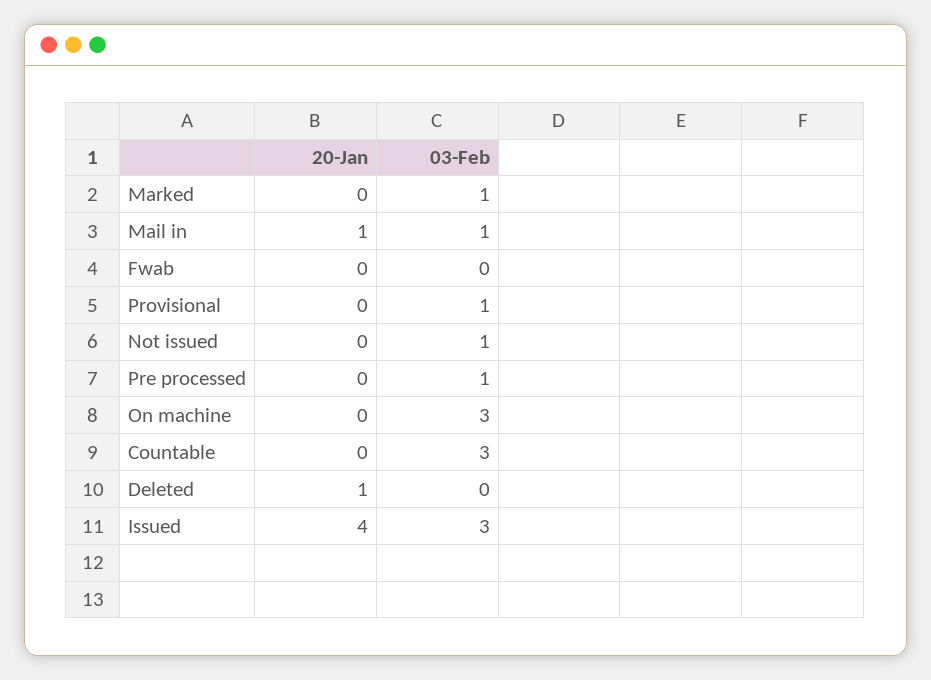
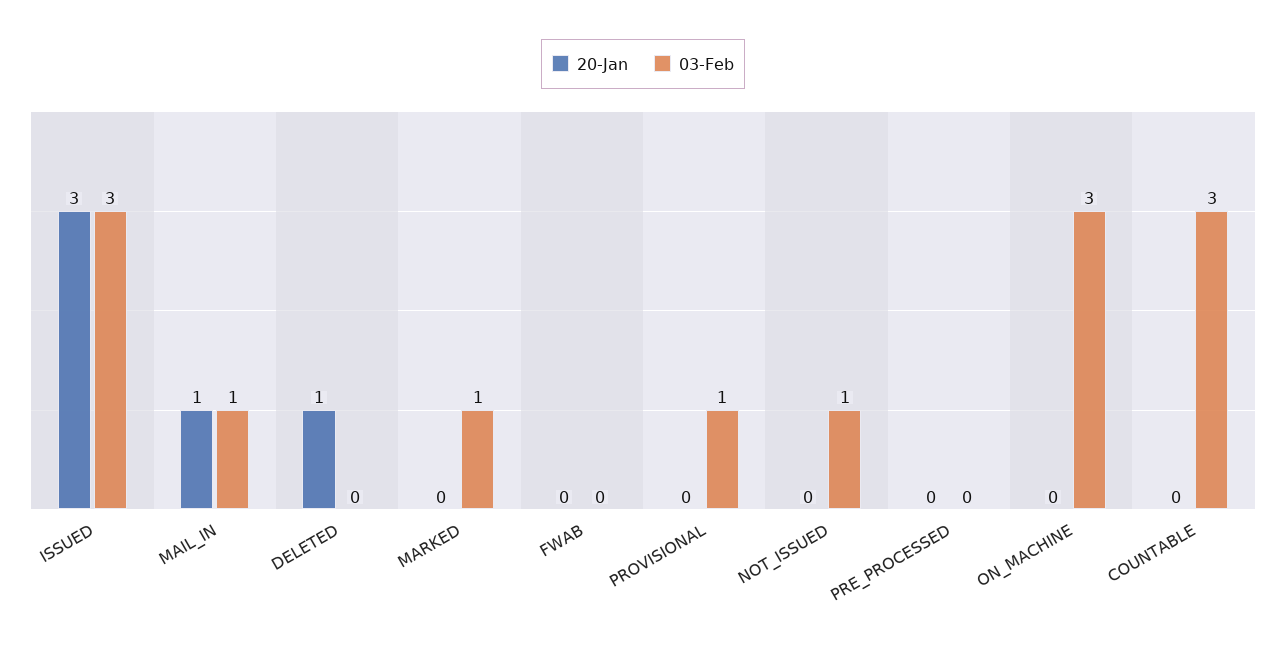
  {
    "20-Jan": {
      "Marked": 0,
      "Mail in": 1,
      "Fwab": 0,
      "Provisional": 0,
      "Not issued": 0,
      "Pre processed": 0,
      "On machine": 0,
      "Countable": 0,
      "Deleted": 1,
-     "Issued": 4
+     "Issued": 3
    },
    "03-Feb": {
      "Marked": 1,
      "Mail in": 1,
      "Fwab": 0,
      "Provisional": 1,
      "Not issued": 1,
-     "Pre processed": 1,
+     "Pre processed": 0,
      "On machine": 3,
      "Countable": 3,
      "Deleted": 0,
      "Issued": 3
    }
  }

